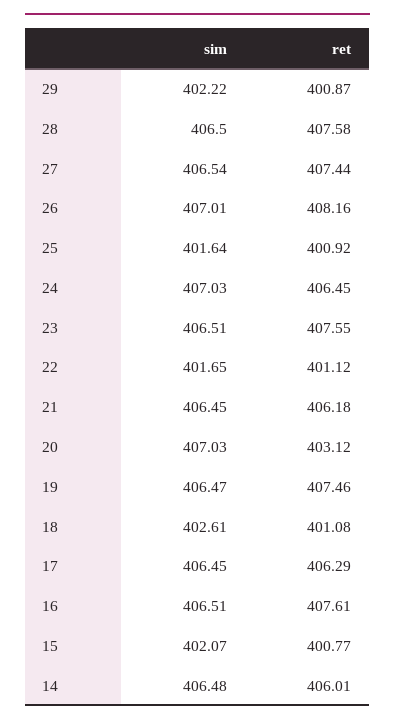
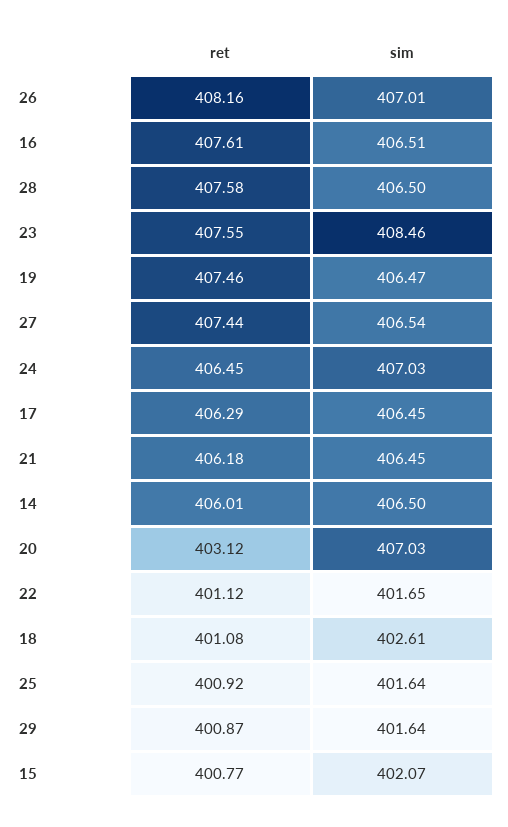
  {
    "sim": {
-     "29": 402.22,
+     "29": 401.64,
      "28": 406.5,
      "27": 406.54,
      "26": 407.01,
      "25": 401.64,
      "24": 407.03,
-     "23": 406.51,
+     "23": 408.46,
      "22": 401.65,
      "21": 406.45,
      "20": 407.03,
      "19": 406.47,
      "18": 402.61,
      "17": 406.45,
      "16": 406.51,
      "15": 402.07,
-     "14": 406.48
+     "14": 406.5
    },
    "ret": {
      "29": 400.87,
      "28": 407.58,
      "27": 407.44,
      "26": 408.16,
      "25": 400.92,
      "24": 406.45,
      "23": 407.55,
      "22": 401.12,
      "21": 406.18,
      "20": 403.12,
      "19": 407.46,
      "18": 401.08,
      "17": 406.29,
      "16": 407.61,
      "15": 400.77,
      "14": 406.01
    }
  }

